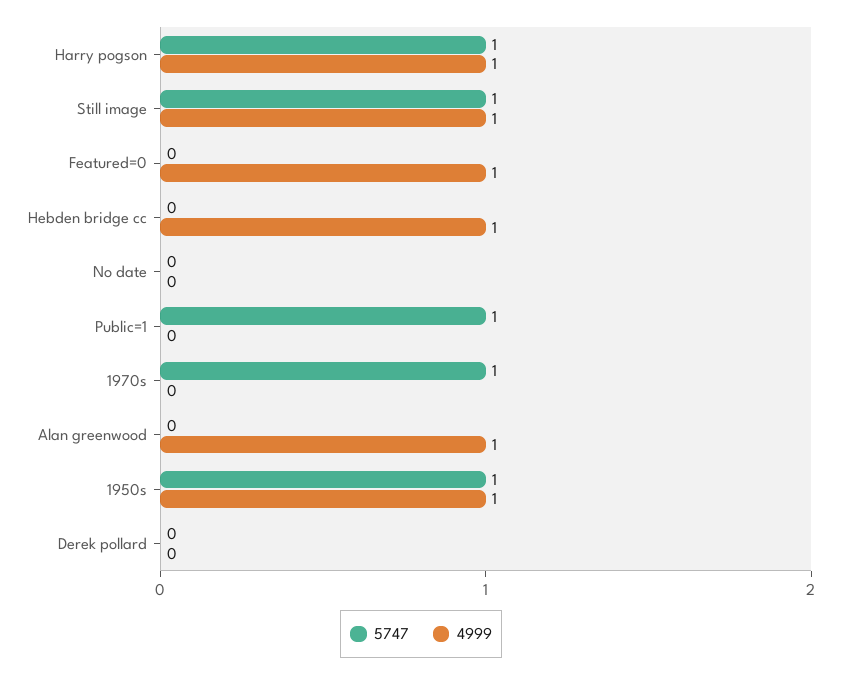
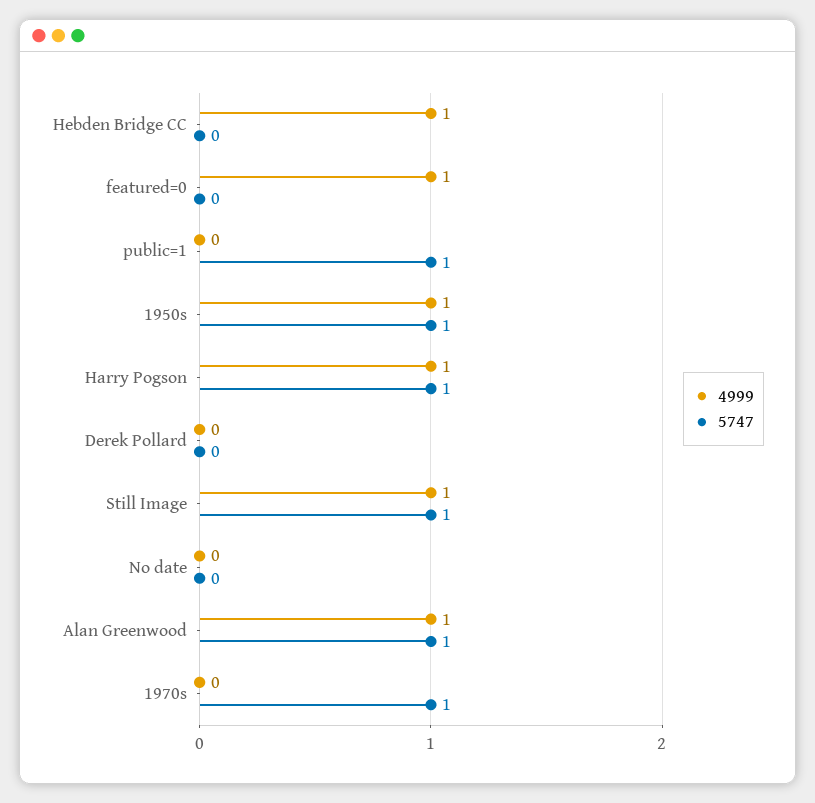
  {
    "5747": {
      "Harry pogson": 1,
      "Still image": 1,
      "Featured=0": 0,
      "Hebden bridge cc": 0,
      "No date": 0,
      "Public=1": 1,
      "1970s": 1,
-     "Alan greenwood": 0,
+     "Alan greenwood": 1,
      "1950s": 1,
      "Derek pollard": 0
    },
    "4999": {
      "Harry pogson": 1,
      "Still image": 1,
      "Featured=0": 1,
      "Hebden bridge cc": 1,
      "No date": 0,
      "Public=1": 0,
      "1970s": 0,
      "Alan greenwood": 1,
      "1950s": 1,
      "Derek pollard": 0
    }
  }

